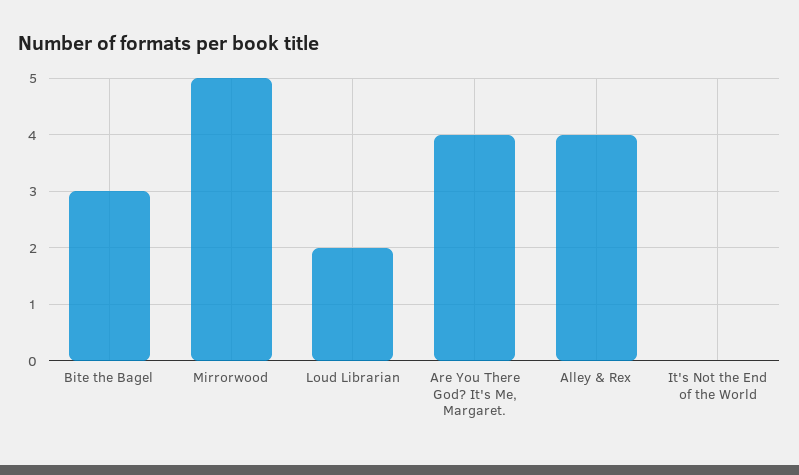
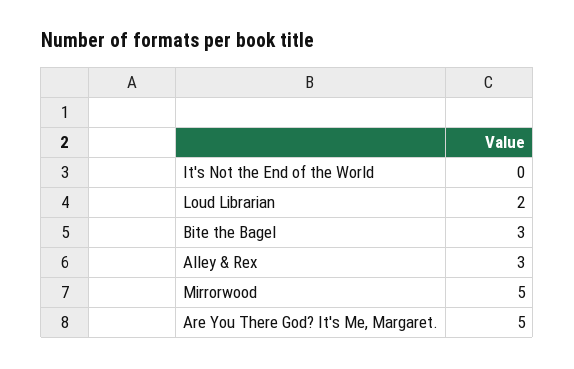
  {
    "Bite the Bagel": 3,
    "Mirrorwood": 5,
    "Loud Librarian": 2,
-   "Are You There God? It's Me, Margaret.": 4,
+   "Are You There God? It's Me, Margaret.": 5,
-   "Alley & Rex": 4,
+   "Alley & Rex": 3,
    "It's Not the End of the World": 0
  }

